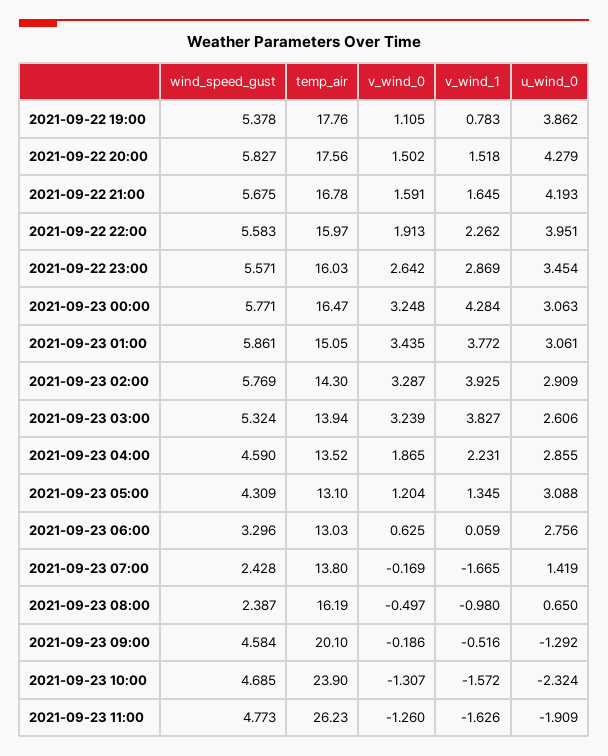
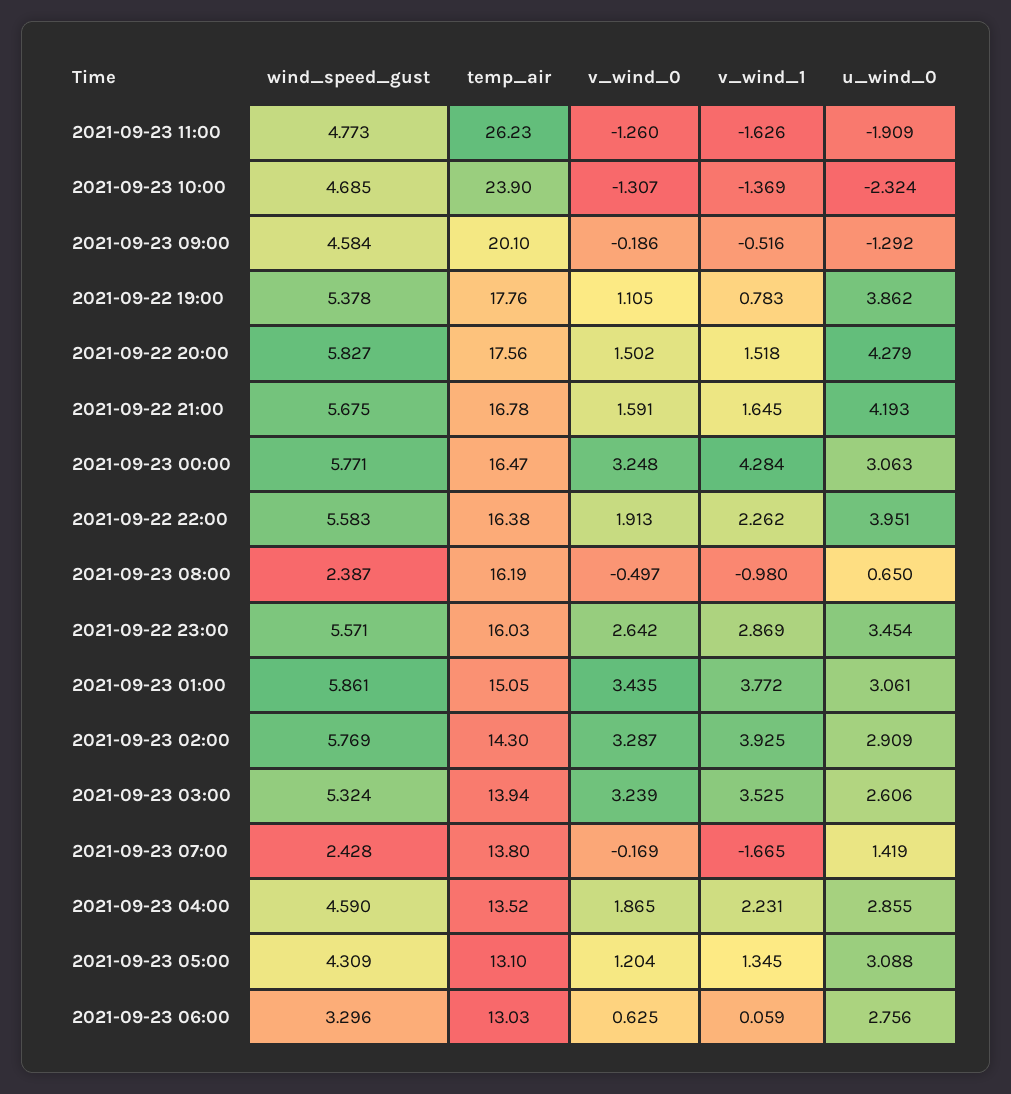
  {
    "wind_speed_gust": {
      "2021-09-22 19:00": 5.378,
      "2021-09-22 20:00": 5.827,
      "2021-09-22 21:00": 5.675,
      "2021-09-22 22:00": 5.583,
      "2021-09-22 23:00": 5.571,
      "2021-09-23 00:00": 5.771,
      "2021-09-23 01:00": 5.861,
      "2021-09-23 02:00": 5.769,
      "2021-09-23 03:00": 5.324,
      "2021-09-23 04:00": 4.59,
      "2021-09-23 05:00": 4.309,
      "2021-09-23 06:00": 3.296,
      "2021-09-23 07:00": 2.428,
      "2021-09-23 08:00": 2.387,
      "2021-09-23 09:00": 4.584,
      "2021-09-23 10:00": 4.685,
      "2021-09-23 11:00": 4.773
    },
    "temp_air": {
      "2021-09-22 19:00": 17.76,
      "2021-09-22 20:00": 17.56,
      "2021-09-22 21:00": 16.78,
-     "2021-09-22 22:00": 15.97,
+     "2021-09-22 22:00": 16.38,
      "2021-09-22 23:00": 16.03,
      "2021-09-23 00:00": 16.47,
      "2021-09-23 01:00": 15.05,
      "2021-09-23 02:00": 14.3,
      "2021-09-23 03:00": 13.94,
      "2021-09-23 04:00": 13.52,
      "2021-09-23 05:00": 13.1,
      "2021-09-23 06:00": 13.03,
      "2021-09-23 07:00": 13.8,
      "2021-09-23 08:00": 16.19,
      "2021-09-23 09:00": 20.1,
      "2021-09-23 10:00": 23.9,
      "2021-09-23 11:00": 26.23
    },
    "v_wind_0": {
      "2021-09-22 19:00": 1.105,
      "2021-09-22 20:00": 1.502,
      "2021-09-22 21:00": 1.591,
      "2021-09-22 22:00": 1.913,
      "2021-09-22 23:00": 2.642,
      "2021-09-23 00:00": 3.248,
      "2021-09-23 01:00": 3.435,
      "2021-09-23 02:00": 3.287,
      "2021-09-23 03:00": 3.239,
      "2021-09-23 04:00": 1.865,
      "2021-09-23 05:00": 1.204,
      "2021-09-23 06:00": 0.625,
      "2021-09-23 07:00": -0.169,
      "2021-09-23 08:00": -0.497,
      "2021-09-23 09:00": -0.186,
      "2021-09-23 10:00": -1.307,
      "2021-09-23 11:00": -1.26
    },
    "v_wind_1": {
      "2021-09-22 19:00": 0.783,
      "2021-09-22 20:00": 1.518,
      "2021-09-22 21:00": 1.645,
      "2021-09-22 22:00": 2.262,
      "2021-09-22 23:00": 2.869,
      "2021-09-23 00:00": 4.284,
      "2021-09-23 01:00": 3.772,
      "2021-09-23 02:00": 3.925,
-     "2021-09-23 03:00": 3.827,
+     "2021-09-23 03:00": 3.525,
      "2021-09-23 04:00": 2.231,
      "2021-09-23 05:00": 1.345,
      "2021-09-23 06:00": 0.059,
      "2021-09-23 07:00": -1.665,
      "2021-09-23 08:00": -0.98,
      "2021-09-23 09:00": -0.516,
-     "2021-09-23 10:00": -1.572,
+     "2021-09-23 10:00": -1.369,
      "2021-09-23 11:00": -1.626
    },
    "u_wind_0": {
      "2021-09-22 19:00": 3.862,
      "2021-09-22 20:00": 4.279,
      "2021-09-22 21:00": 4.193,
      "2021-09-22 22:00": 3.951,
      "2021-09-22 23:00": 3.454,
      "2021-09-23 00:00": 3.063,
      "2021-09-23 01:00": 3.061,
      "2021-09-23 02:00": 2.909,
      "2021-09-23 03:00": 2.606,
      "2021-09-23 04:00": 2.855,
      "2021-09-23 05:00": 3.088,
      "2021-09-23 06:00": 2.756,
      "2021-09-23 07:00": 1.419,
      "2021-09-23 08:00": 0.65,
      "2021-09-23 09:00": -1.292,
      "2021-09-23 10:00": -2.324,
      "2021-09-23 11:00": -1.909
    }
  }

